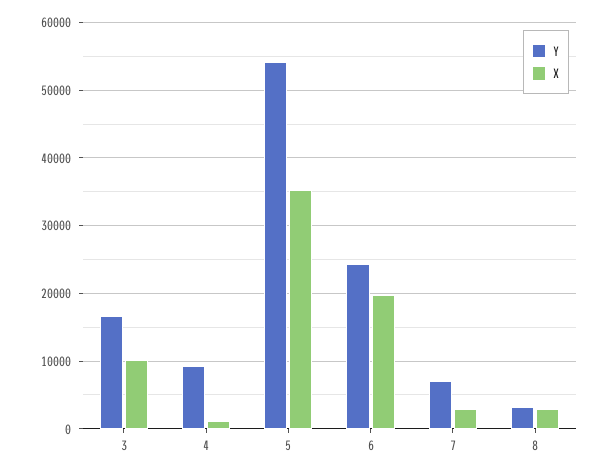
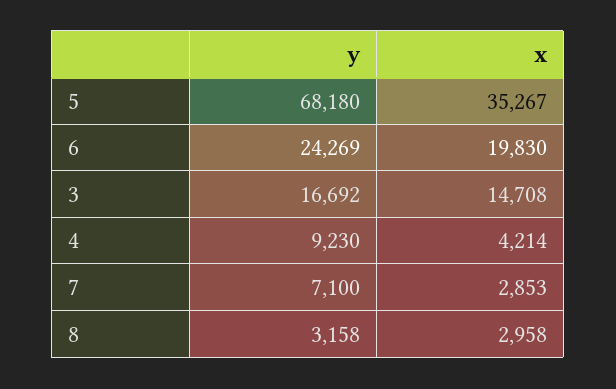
  {
    "Y": {
      "3": 16692,
      "4": 9230,
-     "5": 54000,
+     "5": 68180,
      "6": 24269,
      "7": 7100,
      "8": 3158
    },
    "X": {
-     "3": 10000,
+     "3": 14708,
-     "4": 1000,
+     "4": 4214,
      "5": 35267,
      "6": 19830,
      "7": 2853,
      "8": 2958
    }
  }

